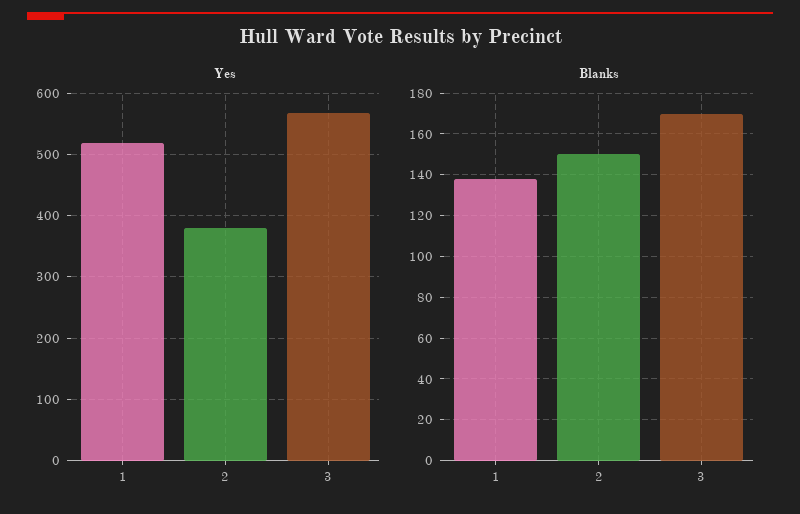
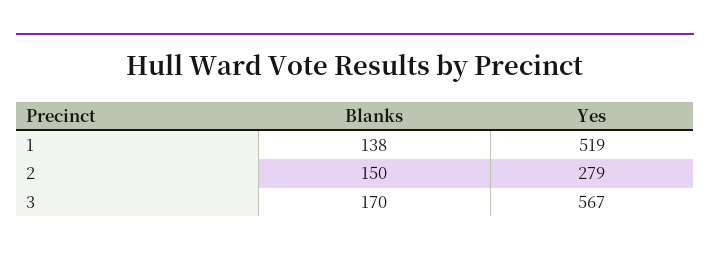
  {
    "Yes": {
      "1": 519,
-     "2": 380,
+     "2": 279,
      "3": 567
    },
    "Blanks": {
      "1": 138,
      "2": 150,
      "3": 170
    }
  }

